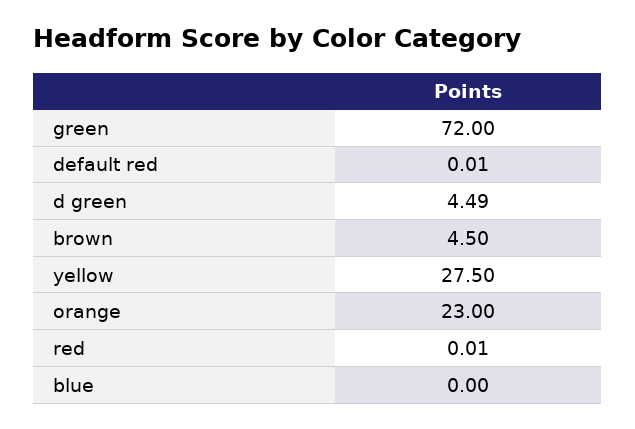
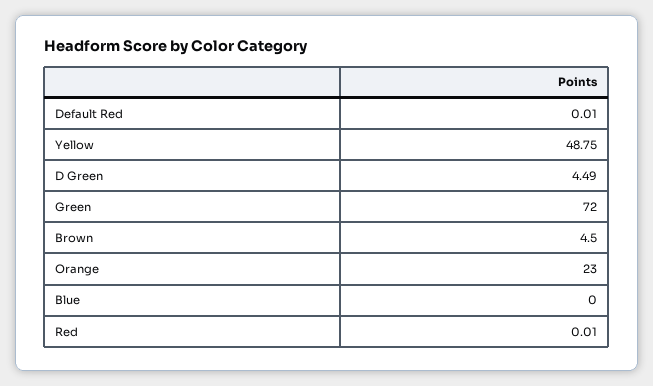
  {
    "green": 72,
    "default red": 0.01,
    "d green": 4.49,
    "brown": 4.5,
-   "yellow": 27.5,
+   "yellow": 48.75,
    "orange": 23,
    "red": 0.01,
    "blue": 0
  }

